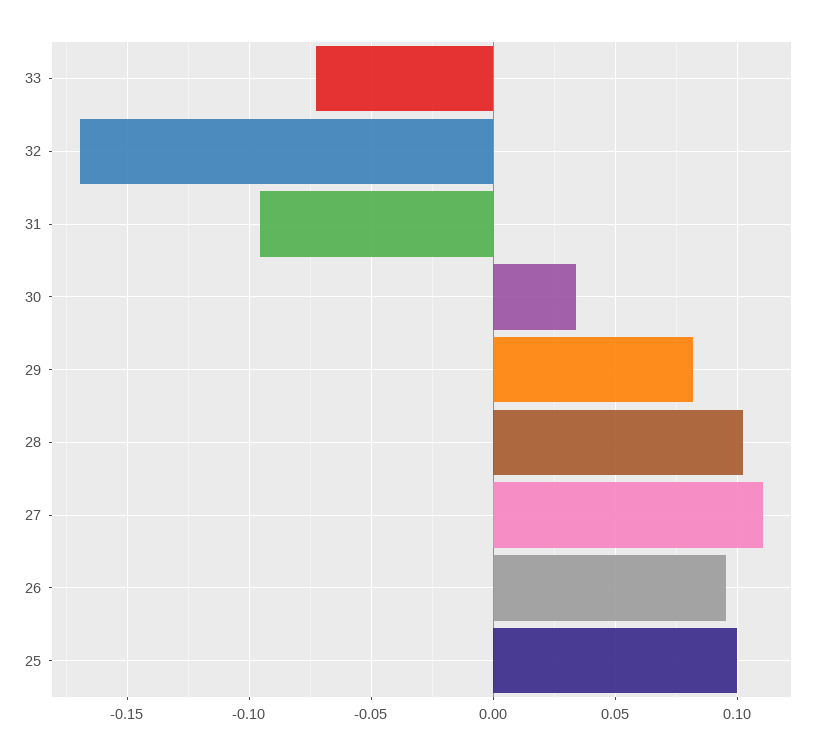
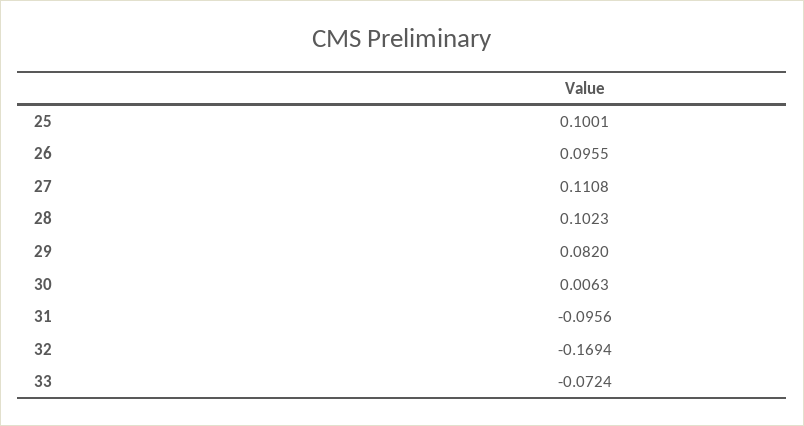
  {
    "33": -0.0724,
    "32": -0.1694,
    "31": -0.0956,
-   "30": 0.035,
+   "30": 0.0063,
    "29": 0.082,
    "28": 0.1023,
    "27": 0.1108,
    "26": 0.0955,
    "25": 0.1001
  }

